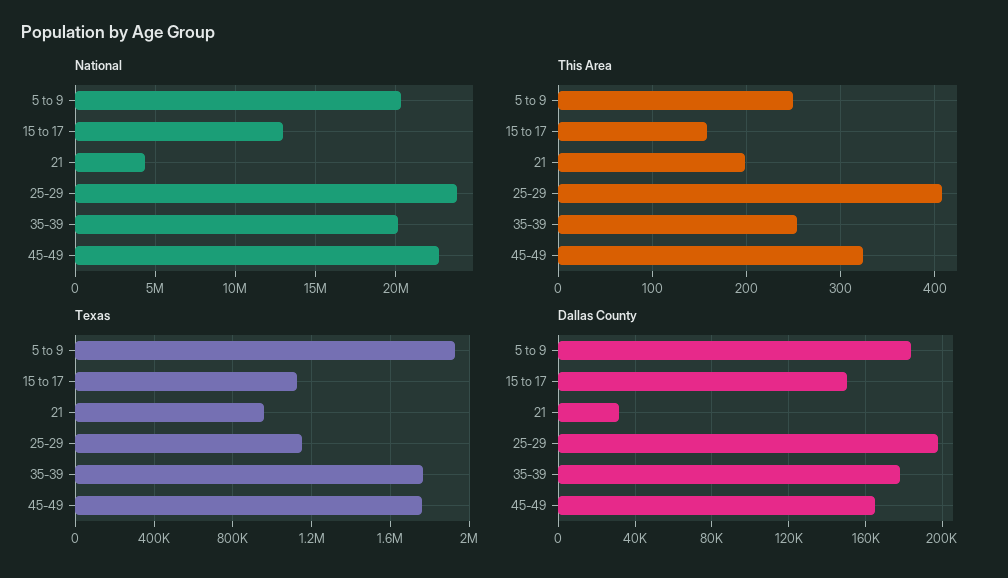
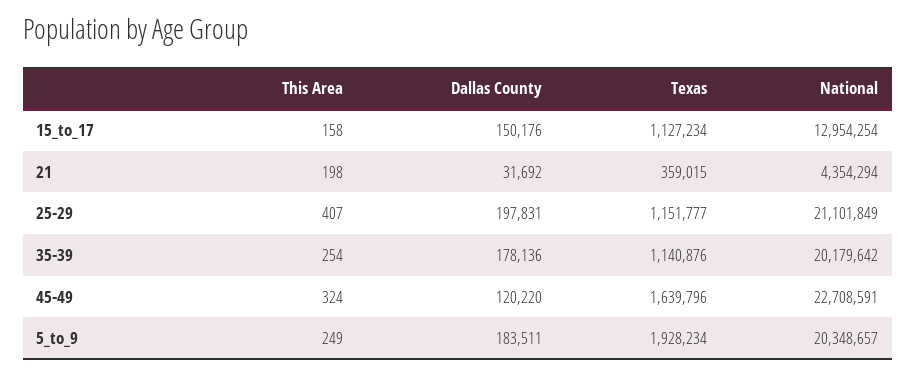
  {
    "National": {
      "5 to 9": 20348657,
      "15 to 17": 12954254,
      "21": 4354294,
-     "25-29": 24000000,
+     "25-29": 21101849,
      "35-39": 20179642,
      "45-49": 22708591
    },
    "This Area": {
      "5 to 9": 249,
      "15 to 17": 158,
      "21": 198,
      "25-29": 407,
      "35-39": 254,
      "45-49": 324
    },
    "Texas": {
      "5 to 9": 1928234,
      "15 to 17": 1127234,
-     "21": 950000,
+     "21": 359015,
      "25-29": 1151777,
-     "35-39": 1750000,
+     "35-39": 1140876,
-     "45-49": 1750000
+     "45-49": 1639796
    },
    "Dallas County": {
      "5 to 9": 183511,
      "15 to 17": 150176,
      "21": 31692,
      "25-29": 197831,
      "35-39": 178136,
-     "45-49": 165000
+     "45-49": 120220
    }
  }

